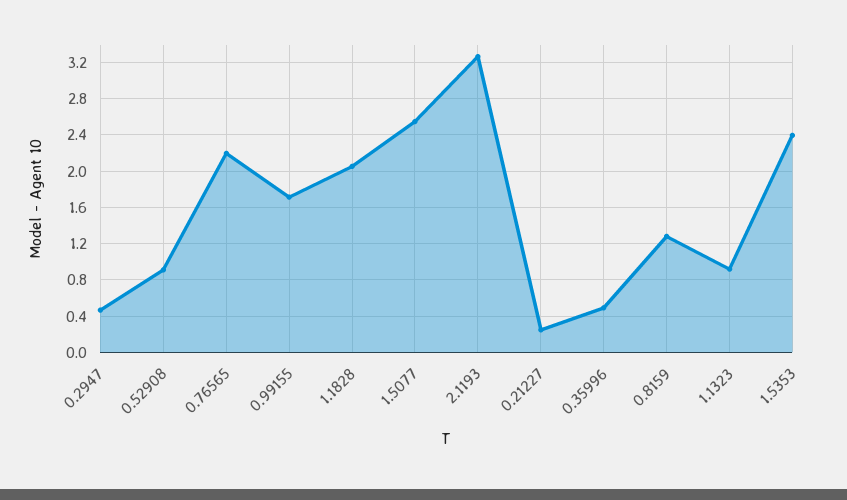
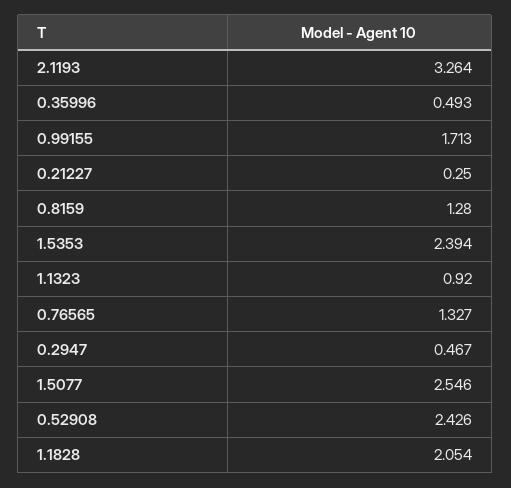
  {
    "0.2947": 0.467,
-   "0.52908": 0.9,
+   "0.52908": 2.426,
-   "0.76565": 2.2,
+   "0.76565": 1.327,
    "0.99155": 1.713,
    "1.1828": 2.054,
    "1.5077": 2.546,
    "2.1193": 3.264,
    "0.21227": 0.25,
    "0.35996": 0.493,
    "0.8159": 1.28,
    "1.1323": 0.92,
    "1.5353": 2.394
  }

